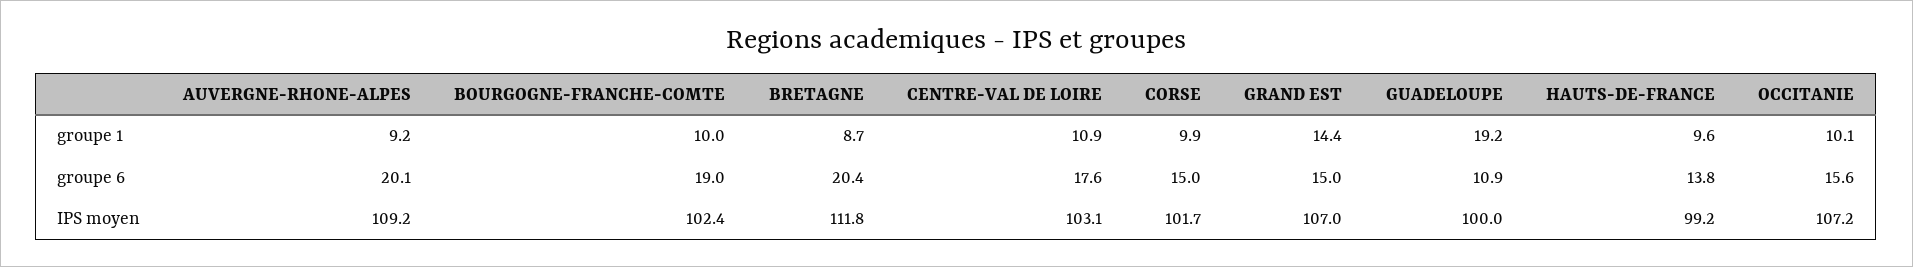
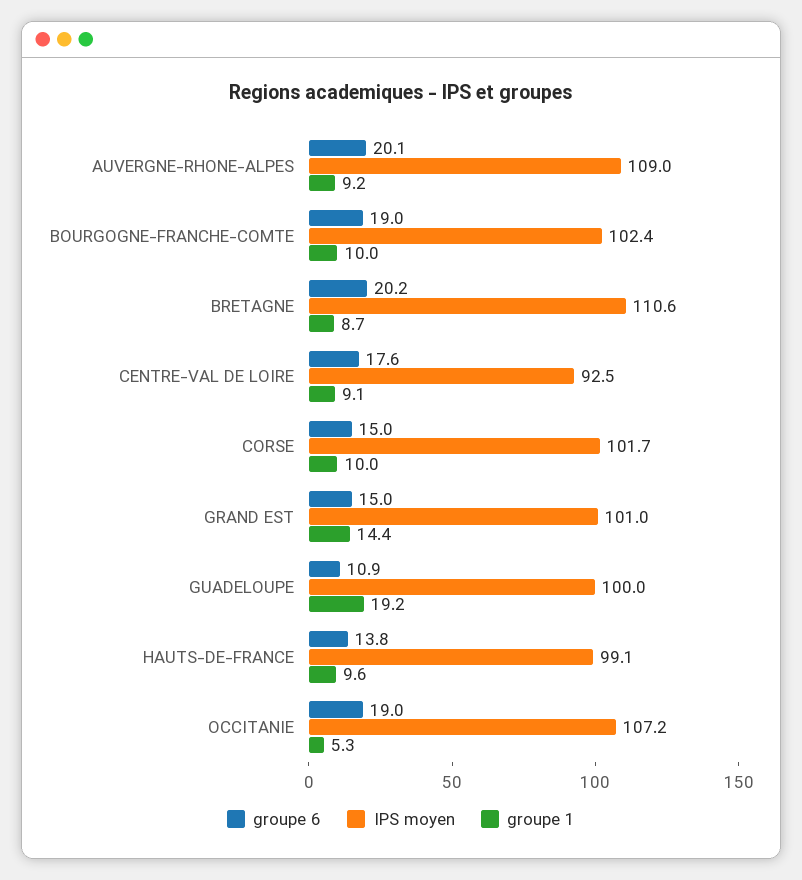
  {
    "groupe 1": {
      "AUVERGNE-RHONE-ALPES": 9.2,
      "BOURGOGNE-FRANCHE-COMTE": 10,
      "BRETAGNE": 8.7,
-     "CENTRE-VAL DE LOIRE": 10.9,
+     "CENTRE-VAL DE LOIRE": 9.1,
-     "CORSE": 9.9,
+     "CORSE": 10,
      "GRAND EST": 14.4,
      "GUADELOUPE": 19.2,
      "HAUTS-DE-FRANCE": 9.6,
-     "OCCITANIE": 10.1
+     "OCCITANIE": 5.3
    },
    "groupe 6": {
      "AUVERGNE-RHONE-ALPES": 20.1,
      "BOURGOGNE-FRANCHE-COMTE": 19,
-     "BRETAGNE": 20.4,
+     "BRETAGNE": 20.2,
      "CENTRE-VAL DE LOIRE": 17.6,
      "CORSE": 15,
      "GRAND EST": 15,
      "GUADELOUPE": 10.9,
      "HAUTS-DE-FRANCE": 13.8,
-     "OCCITANIE": 15.6
+     "OCCITANIE": 19
    },
    "IPS moyen": {
-     "AUVERGNE-RHONE-ALPES": 109.2,
+     "AUVERGNE-RHONE-ALPES": 109,
      "BOURGOGNE-FRANCHE-COMTE": 102.4,
-     "BRETAGNE": 111.8,
+     "BRETAGNE": 110.6,
-     "CENTRE-VAL DE LOIRE": 103.1,
+     "CENTRE-VAL DE LOIRE": 92.5,
      "CORSE": 101.7,
-     "GRAND EST": 107,
+     "GRAND EST": 101,
      "GUADELOUPE": 100,
-     "HAUTS-DE-FRANCE": 99.2,
+     "HAUTS-DE-FRANCE": 99.1,
      "OCCITANIE": 107.2
    }
  }

